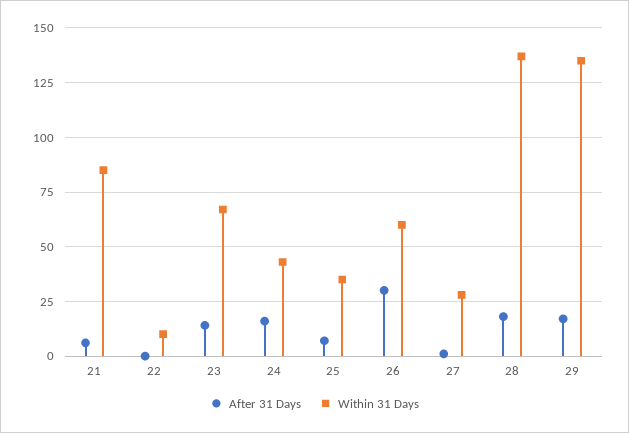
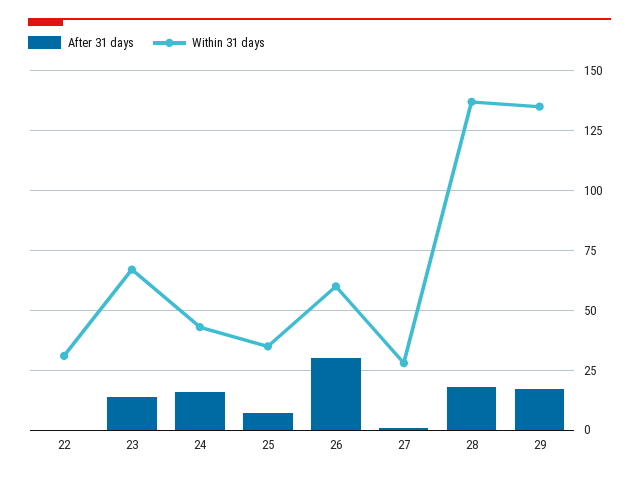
  {
    "After 31 Days": {
-     "21": 5,
      "22": 0,
      "23": 15,
      "24": 15,
      "25": 5,
      "26": 30,
      "27": 0,
      "28": 20,
      "29": 15
    },
    "Within 31 Days": {
-     "21": 85,
-     "22": 10,
+     "22": 30,
      "23": 65,
      "24": 45,
      "25": 35,
      "26": 60,
      "27": 30,
      "28": 135,
      "29": 135
    }
  }

